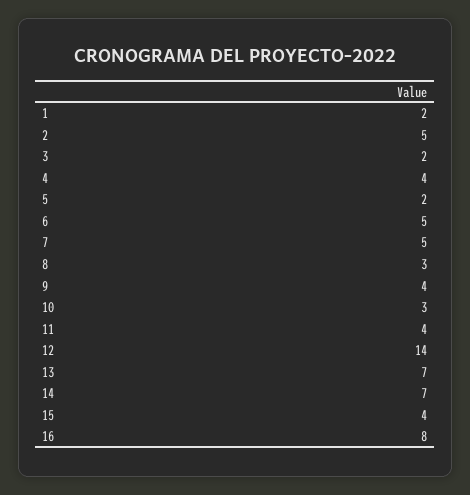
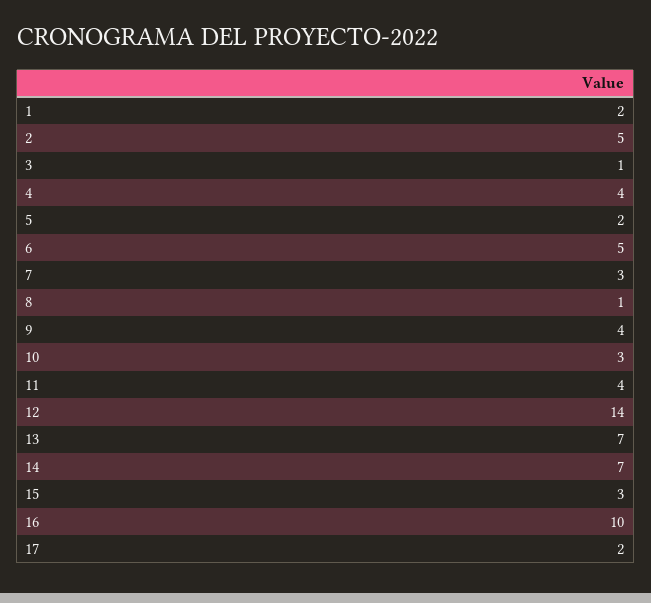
  {
    "1": 2,
    "2": 5,
-   "3": 2,
+   "3": 1,
    "4": 4,
    "5": 2,
    "6": 5,
-   "7": 5,
+   "7": 3,
-   "8": 3,
+   "8": 1,
    "9": 4,
    "10": 3,
    "11": 4,
    "12": 14,
    "13": 7,
    "14": 7,
-   "15": 4,
+   "15": 3,
-   "16": 8
+   "16": 10,
+   "17": 2
  }

